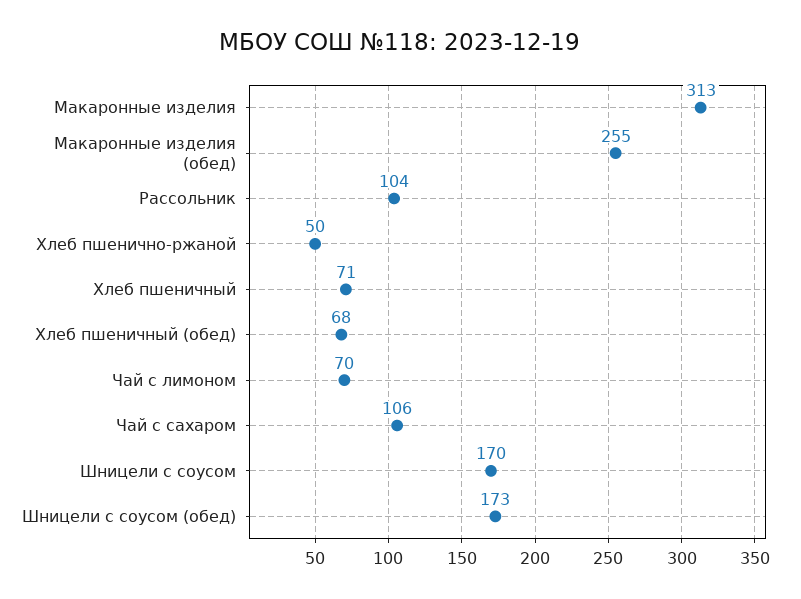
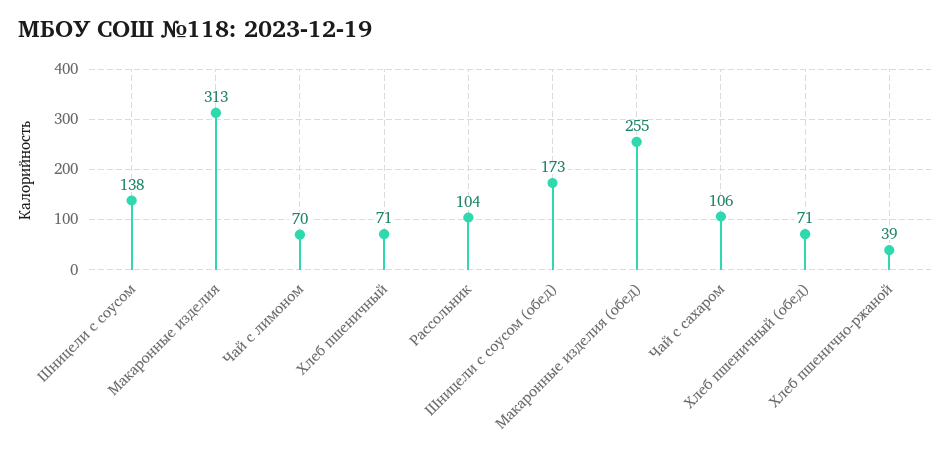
  {
    "Макаронные изделия": 313,
    "Макаронные изделия (обед)": 255,
    "Рассольник": 104,
-   "Хлеб пшенично-ржаной": 50,
+   "Хлеб пшенично-ржаной": 39,
    "Хлеб пшеничный": 71,
-   "Хлеб пшеничный (обед)": 68,
+   "Хлеб пшеничный (обед)": 71,
    "Чай с лимоном": 70,
    "Чай с сахаром": 106,
-   "Шницели с соусом": 170,
+   "Шницели с соусом": 138,
    "Шницели с соусом (обед)": 173
  }

